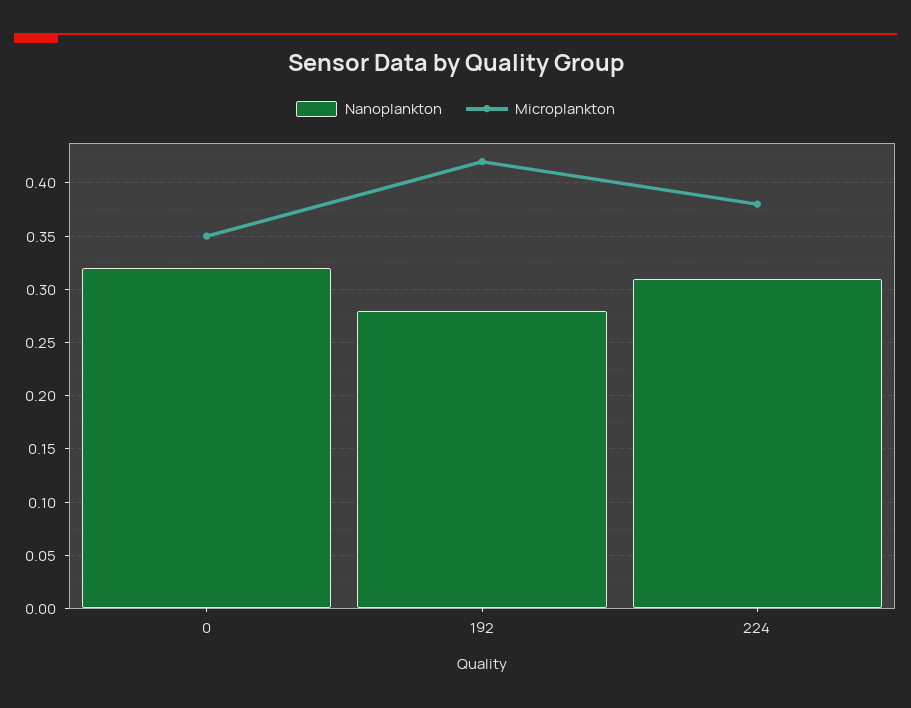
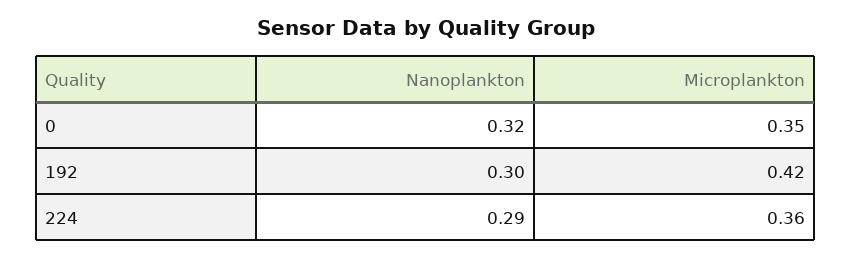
  {
    "Nanoplankton": {
      "0": 0.32,
-     "192": 0.28,
+     "192": 0.3,
-     "224": 0.31
+     "224": 0.29
    },
    "Microplankton": {
      "0": 0.35,
      "192": 0.42,
-     "224": 0.38
+     "224": 0.36
    }
  }

